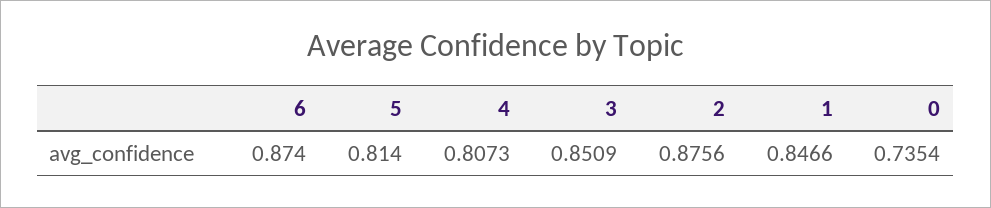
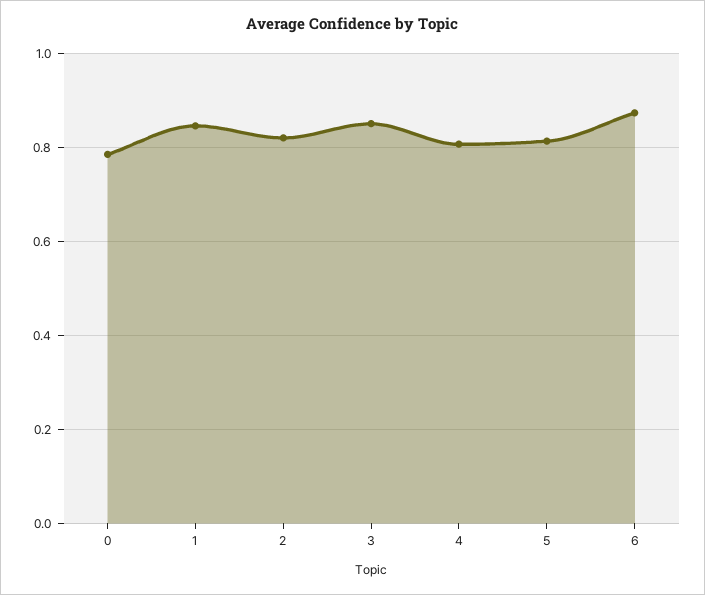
  {
    "6": 0.874,
    "5": 0.814,
    "4": 0.8073,
    "3": 0.8509,
-   "2": 0.8756,
+   "2": 0.82,
    "1": 0.8466,
-   "0": 0.7354
+   "0": 0.78
  }

